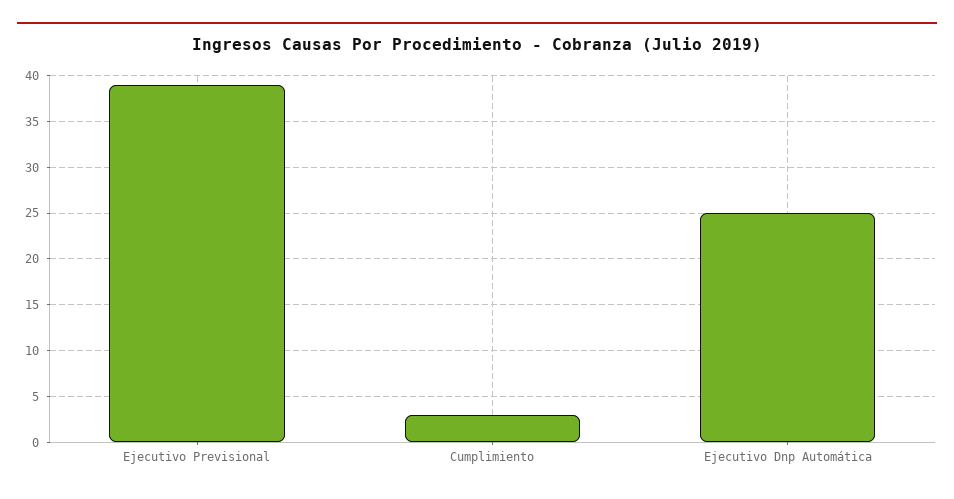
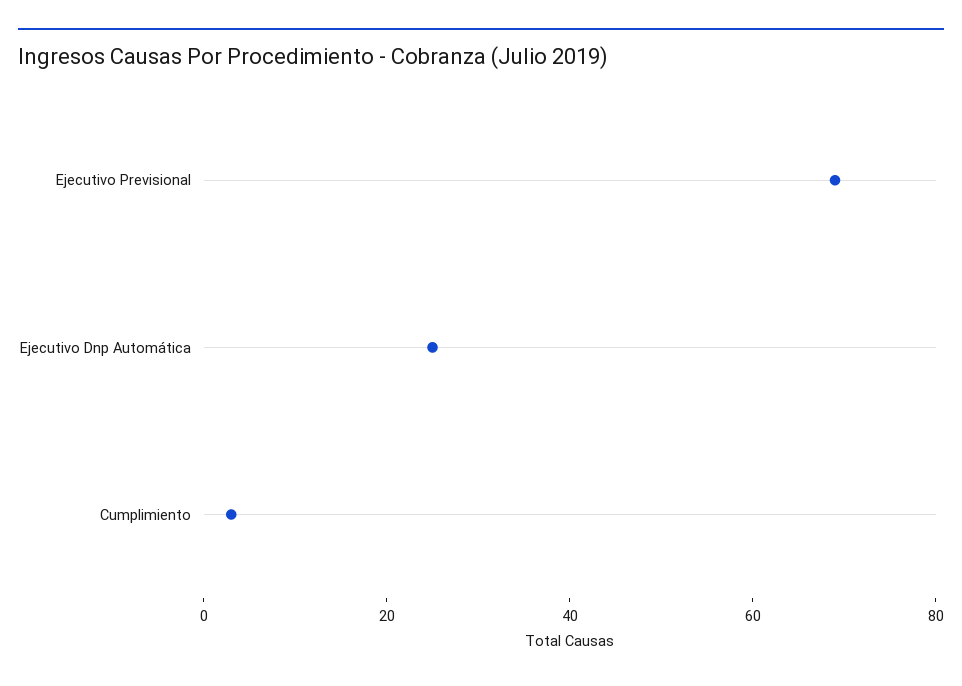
  {
-   "Ejecutivo Previsional": 39,
+   "Ejecutivo Previsional": 70,
    "Cumplimiento": 3,
    "Ejecutivo Dnp Automática": 25
  }

